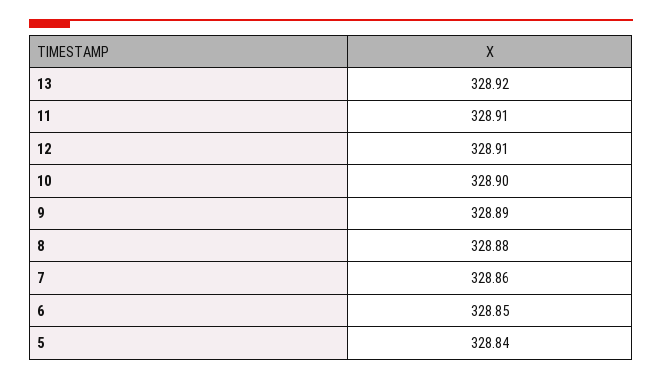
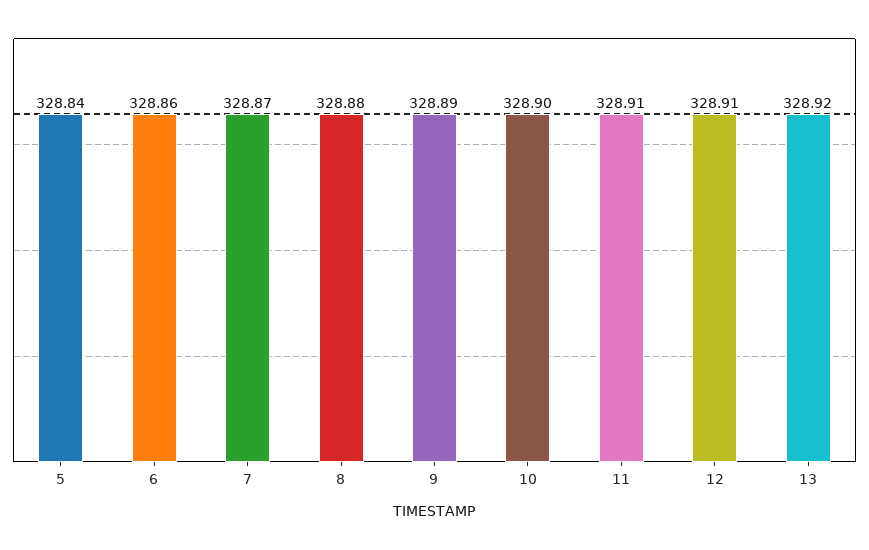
  {
    "13": 328.92,
    "11": 328.91,
    "12": 328.91,
    "10": 328.9,
    "9": 328.89,
    "8": 328.88,
-   "7": 328.86,
+   "7": 328.87,
-   "6": 328.85,
+   "6": 328.86,
    "5": 328.84
  }

